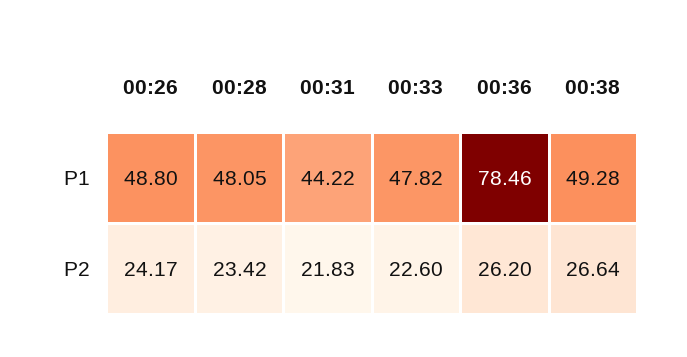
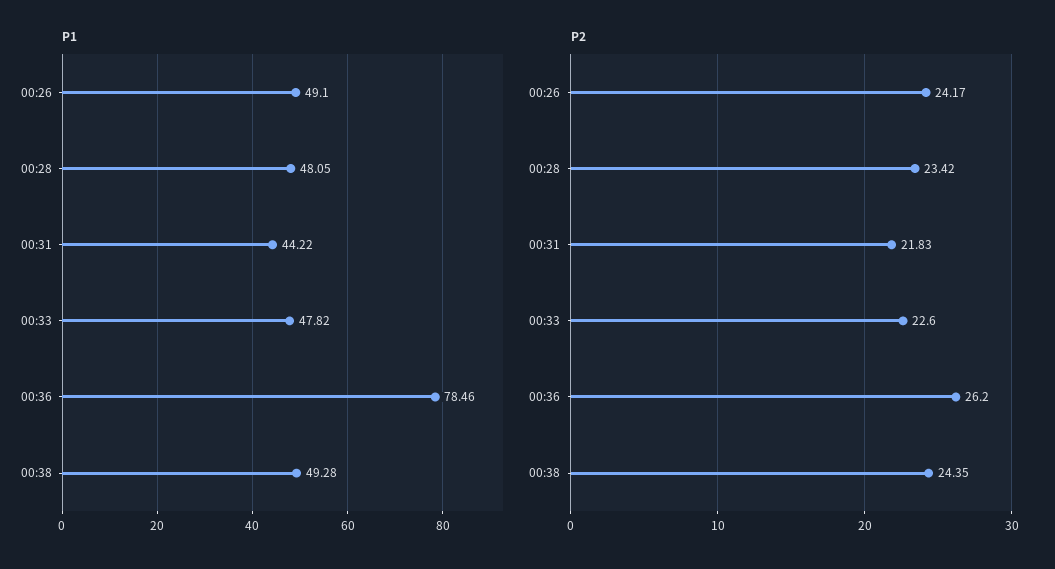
  {
    "P1": {
-     "00:26": 48.8,
+     "00:26": 49.1,
      "00:28": 48.05,
      "00:31": 44.22,
      "00:33": 47.82,
      "00:36": 78.46,
      "00:38": 49.28
    },
    "P2": {
      "00:26": 24.17,
      "00:28": 23.42,
      "00:31": 21.83,
      "00:33": 22.6,
      "00:36": 26.2,
-     "00:38": 26.64
+     "00:38": 24.35
    }
  }

